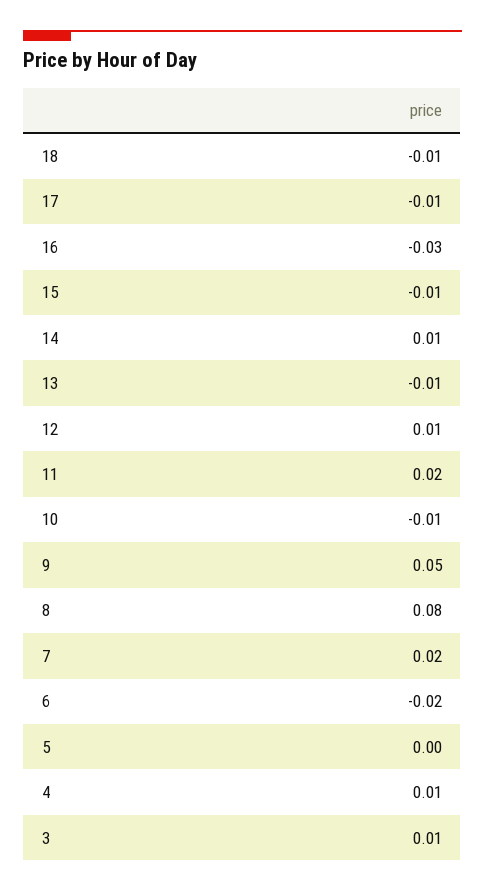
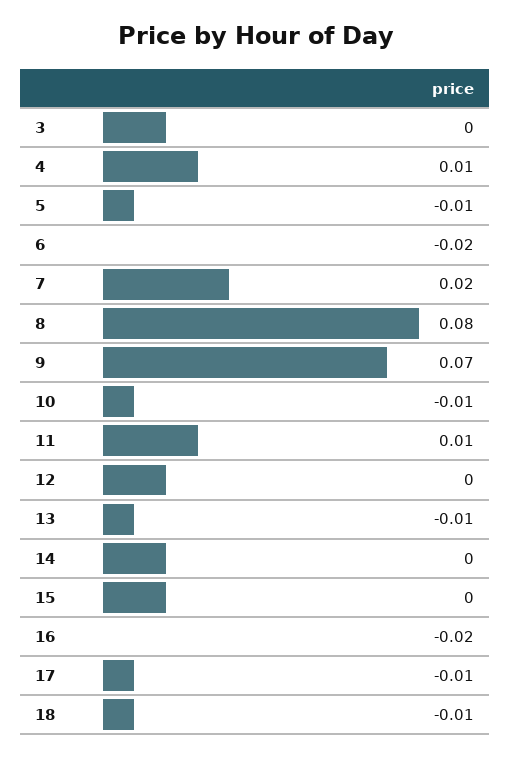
  {
    "18": -0.01,
    "17": -0.01,
-   "16": -0.03,
+   "16": -0.02,
-   "15": -0.01,
+   "15": 0,
-   "14": 0.01,
+   "14": 0,
    "13": -0.01,
-   "12": 0.01,
+   "12": 0,
-   "11": 0.02,
+   "11": 0.01,
    "10": -0.01,
-   "9": 0.05,
+   "9": 0.07,
    "8": 0.08,
    "7": 0.02,
    "6": -0.02,
-   "5": 0,
+   "5": -0.01,
    "4": 0.01,
-   "3": 0.01
+   "3": 0
  }

